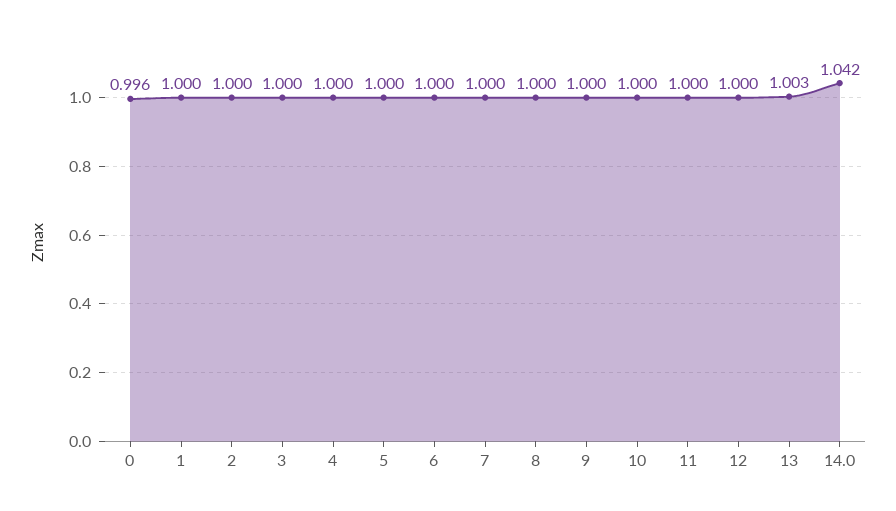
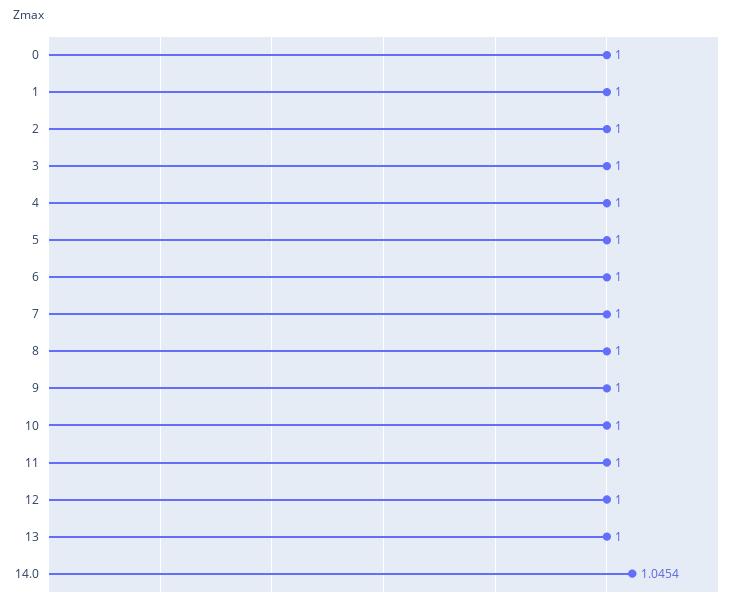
  {
-   "0": 0.996,
+   "0": 1,
    "1": 1,
    "2": 1,
    "3": 1,
    "4": 1,
    "5": 1,
    "6": 1,
    "7": 1,
    "8": 1,
    "9": 1,
    "10": 1,
    "11": 1,
    "12": 1,
-   "13": 1.003,
+   "13": 1,
-   "14.0": 1.042
+   "14.0": 1.0454
  }

